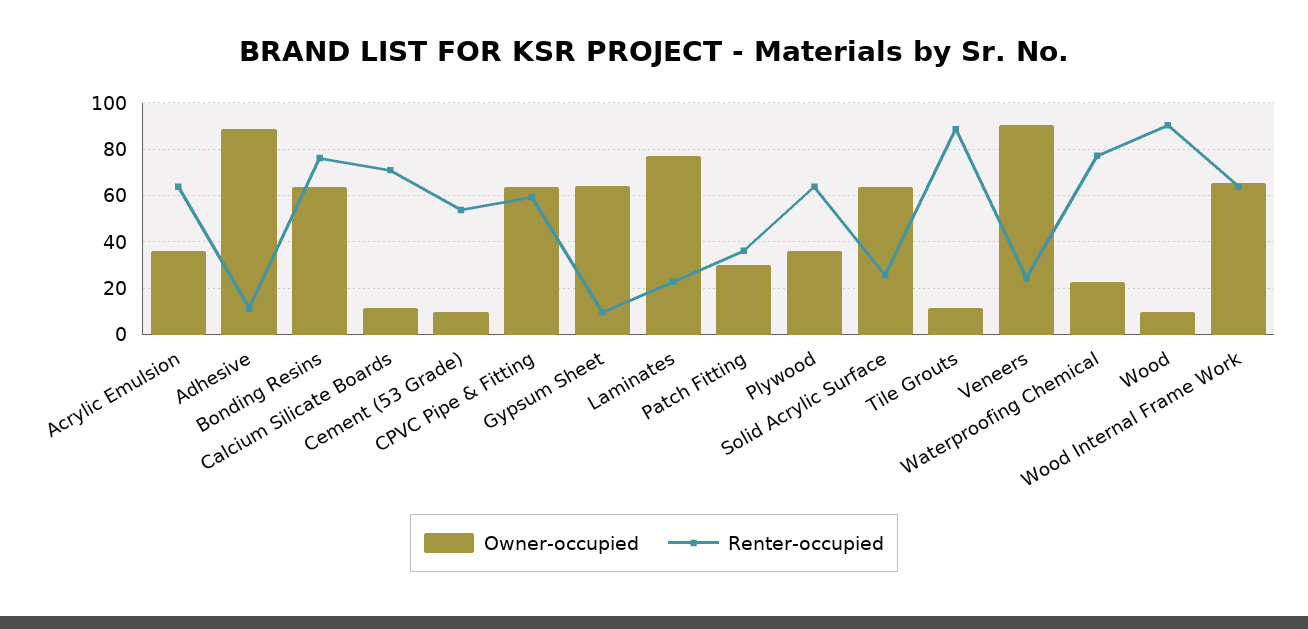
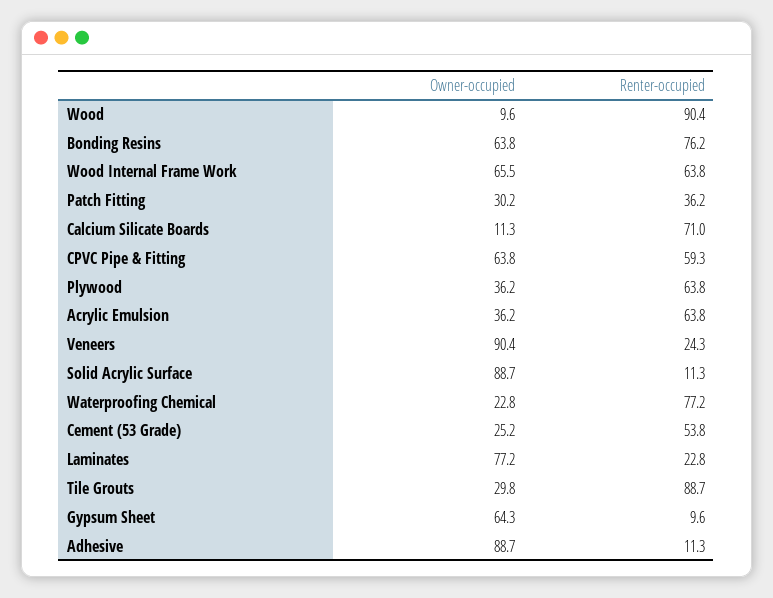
  {
    "Owner-occupied": {
      "Acrylic Emulsion": 36.2,
      "Adhesive": 88.7,
      "Bonding Resins": 63.8,
      "Calcium Silicate Boards": 11.3,
-     "Cement (53 Grade)": 10,
+     "Cement (53 Grade)": 25.2,
      "CPVC Pipe & Fitting": 63.8,
      "Gypsum Sheet": 64.3,
      "Laminates": 77.2,
      "Patch Fitting": 30.2,
      "Plywood": 36.2,
-     "Solid Acrylic Surface": 65,
+     "Solid Acrylic Surface": 88.7,
-     "Tile Grouts": 10,
+     "Tile Grouts": 29.8,
      "Veneers": 90.4,
      "Waterproofing Chemical": 22.8,
      "Wood": 9.6,
      "Wood Internal Frame Work": 65.5
    },
    "Renter-occupied": {
      "Acrylic Emulsion": 63.8,
      "Adhesive": 11.3,
      "Bonding Resins": 76.2,
      "Calcium Silicate Boards": 71,
      "Cement (53 Grade)": 53.8,
      "CPVC Pipe & Fitting": 59.3,
      "Gypsum Sheet": 9.6,
      "Laminates": 22.8,
      "Patch Fitting": 36.2,
      "Plywood": 63.8,
-     "Solid Acrylic Surface": 25,
+     "Solid Acrylic Surface": 11.3,
      "Tile Grouts": 88.7,
      "Veneers": 24.3,
      "Waterproofing Chemical": 77.2,
      "Wood": 90.4,
      "Wood Internal Frame Work": 63.8
    }
  }

